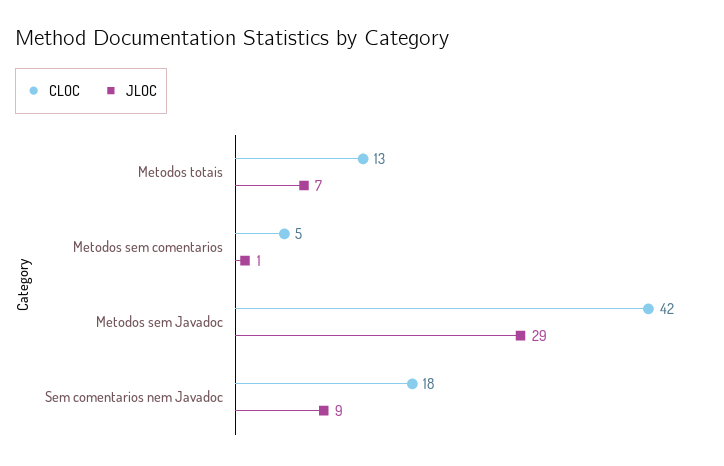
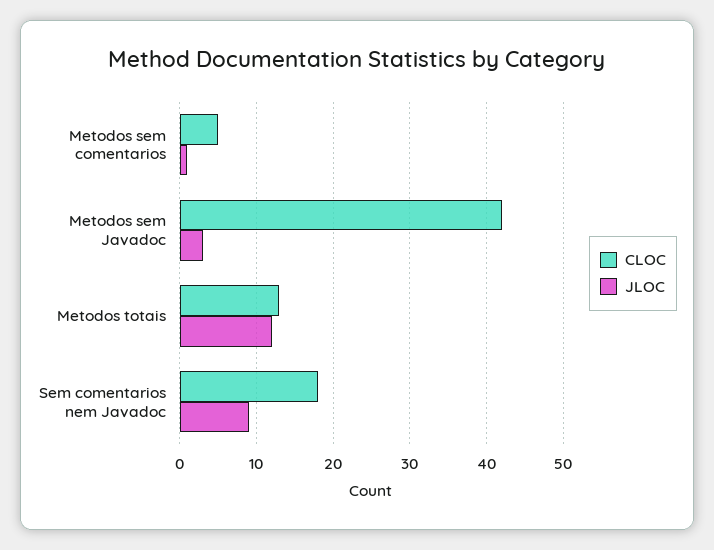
  {
    "CLOC": {
      "Metodos totais": 13,
      "Metodos sem comentarios": 5,
      "Metodos sem Javadoc": 42,
      "Sem comentarios nem Javadoc": 18
    },
    "JLOC": {
-     "Metodos totais": 7,
+     "Metodos totais": 12,
      "Metodos sem comentarios": 1,
-     "Metodos sem Javadoc": 29,
+     "Metodos sem Javadoc": 3,
      "Sem comentarios nem Javadoc": 9
    }
  }

